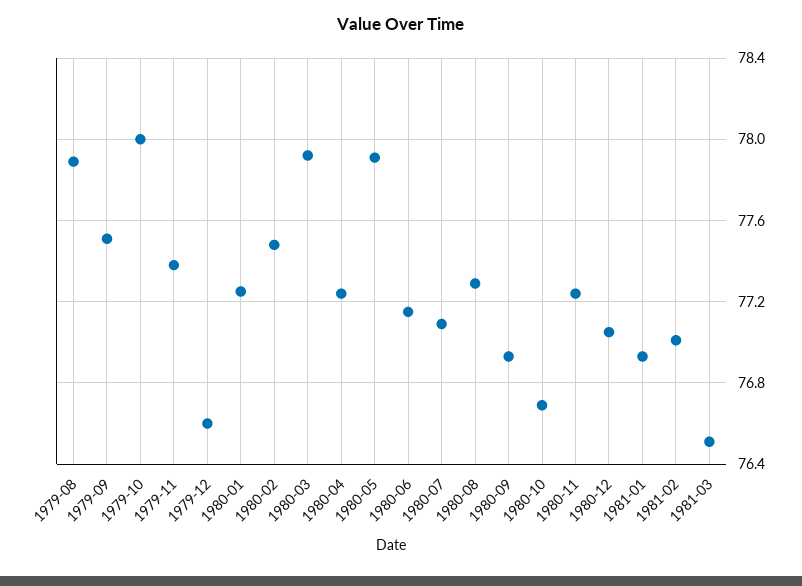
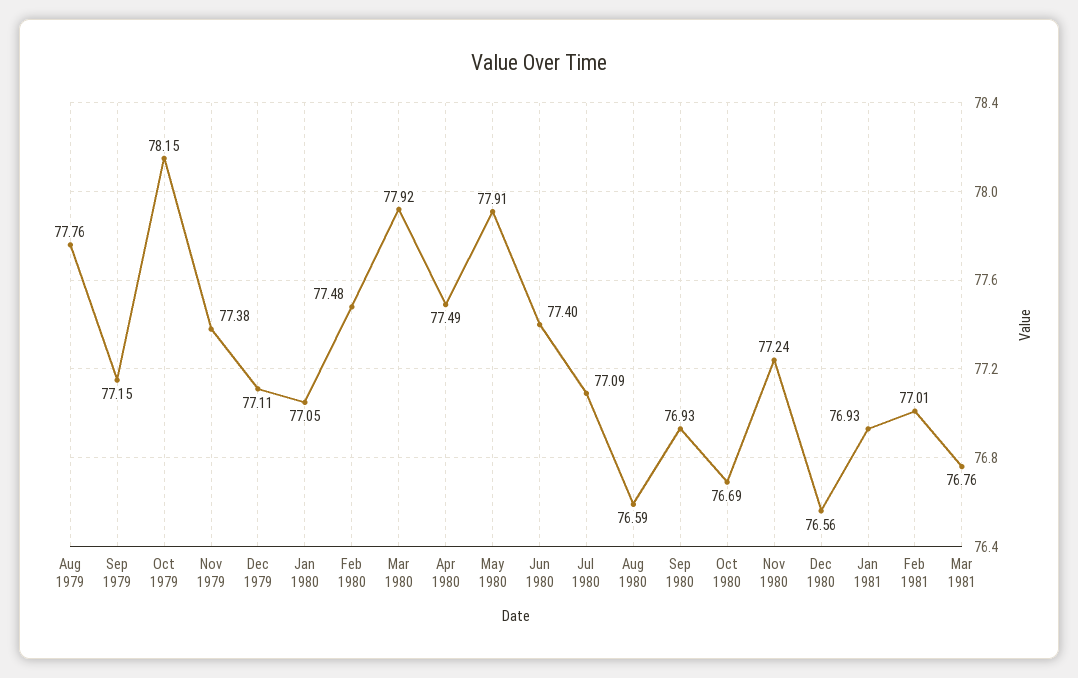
  {
-   "1979-08": 77.9,
+   "1979-08": 77.76,
-   "1979-09": 77.5,
+   "1979-09": 77.15,
-   "1979-10": 78,
+   "1979-10": 78.15,
    "1979-11": 77.38,
-   "1979-12": 76.6,
+   "1979-12": 77.11,
-   "1980-01": 77.25,
+   "1980-01": 77.05,
    "1980-02": 77.48,
    "1980-03": 77.92,
-   "1980-04": 77.25,
+   "1980-04": 77.49,
    "1980-05": 77.91,
-   "1980-06": 77.15,
+   "1980-06": 77.4,
    "1980-07": 77.09,
-   "1980-08": 77.3,
+   "1980-08": 76.59,
    "1980-09": 76.93,
    "1980-10": 76.69,
    "1980-11": 77.24,
-   "1980-12": 77.05,
+   "1980-12": 76.56,
    "1981-01": 76.93,
    "1981-02": 77.01,
-   "1981-03": 76.5
+   "1981-03": 76.76
  }

